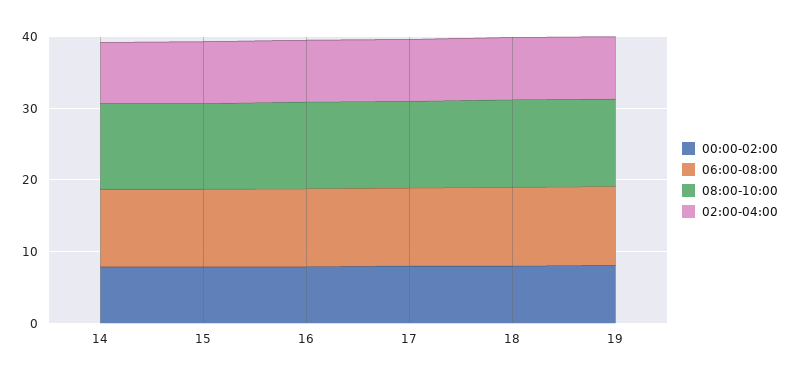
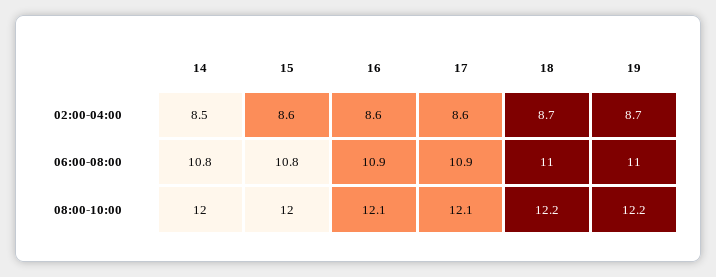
  {
-   "00:00-02:00": {
-     "14": 8,
-     "15": 8,
-     "16": 8,
-     "17": 8,
-     "18": 8,
-     "19": 8
-   },
    "06:00-08:00": {
      "14": 10.8,
      "15": 10.8,
      "16": 10.9,
      "17": 10.9,
      "18": 11,
      "19": 11
    },
    "08:00-10:00": {
      "14": 12,
      "15": 12,
      "16": 12.1,
      "17": 12.1,
      "18": 12.2,
      "19": 12.2
    },
    "02:00-04:00": {
      "14": 8.5,
      "15": 8.6,
      "16": 8.6,
      "17": 8.6,
      "18": 8.7,
      "19": 8.7
    }
  }

